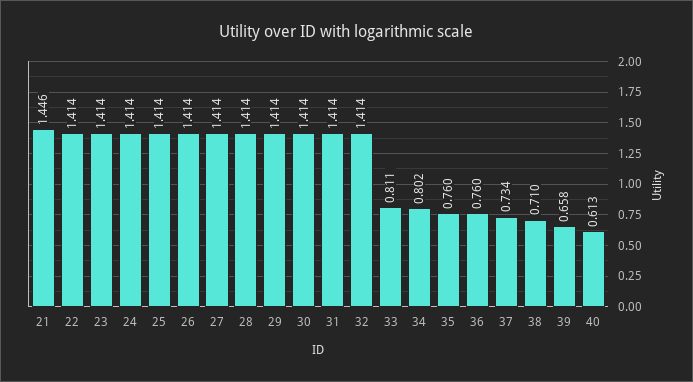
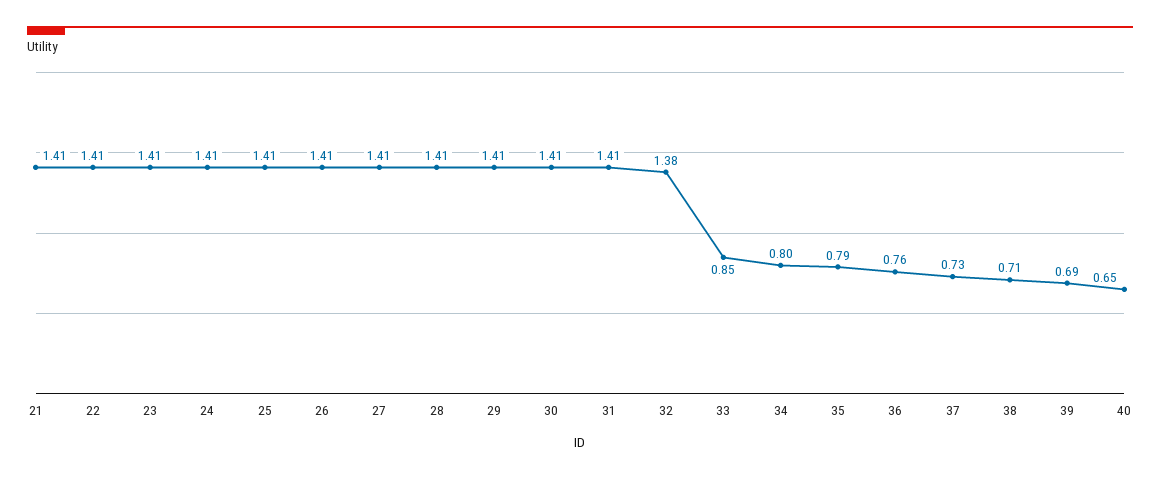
  {
-   "21": 1.446,
+   "21": 1.41,
    "22": 1.414,
    "23": 1.414,
    "24": 1.414,
    "25": 1.414,
    "26": 1.414,
    "27": 1.414,
    "28": 1.414,
    "29": 1.414,
    "30": 1.414,
    "31": 1.414,
-   "32": 1.414,
+   "32": 1.38,
-   "33": 0.811,
+   "33": 0.85,
    "34": 0.802,
-   "35": 0.76,
+   "35": 0.79,
    "36": 0.76,
    "37": 0.734,
    "38": 0.71,
-   "39": 0.658,
+   "39": 0.69,
-   "40": 0.613
+   "40": 0.65
  }

